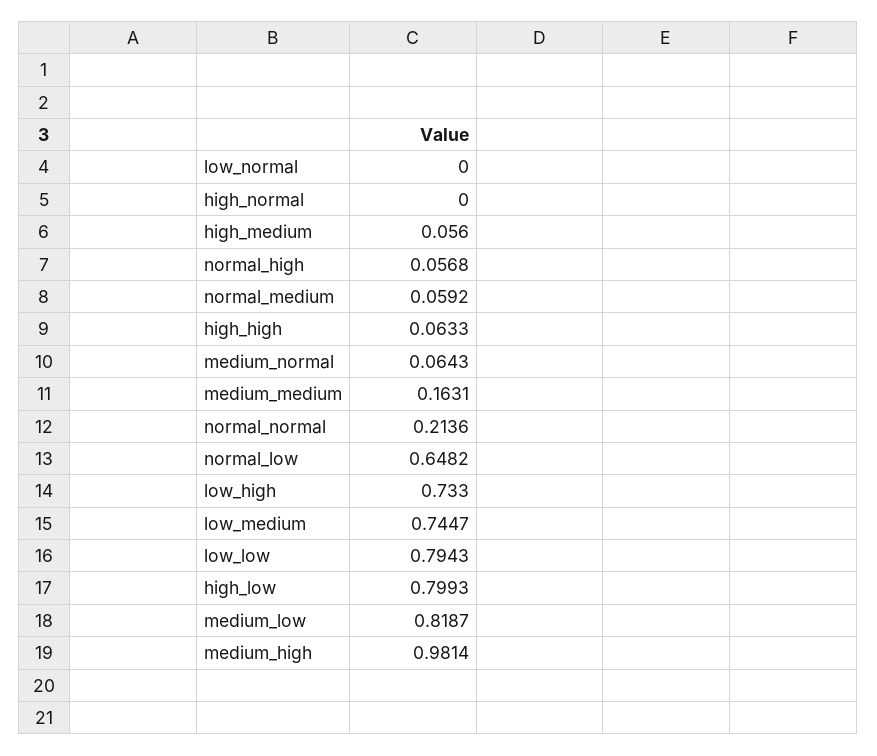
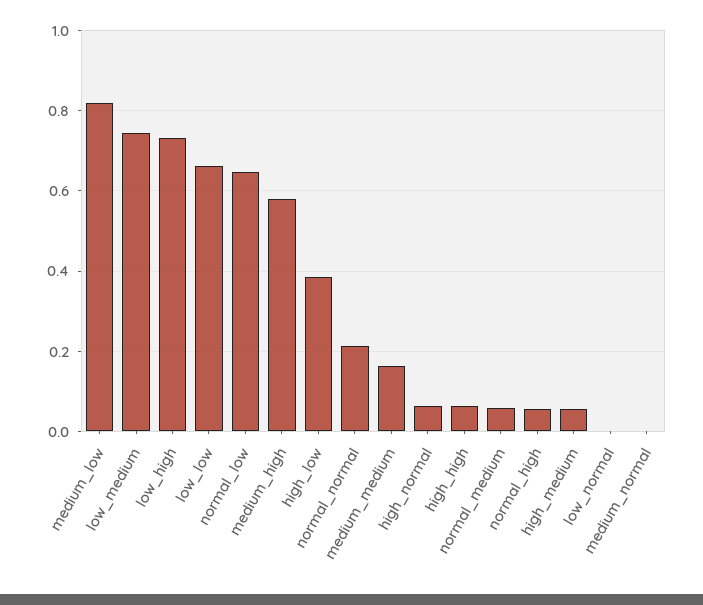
  {
    "low_normal": 0,
-   "high_normal": 0,
+   "high_normal": 0.06,
    "high_medium": 0.056,
    "normal_high": 0.0568,
    "normal_medium": 0.0592,
    "high_high": 0.0633,
-   "medium_normal": 0.0643,
+   "medium_normal": 0,
    "medium_medium": 0.1631,
    "normal_normal": 0.2136,
    "normal_low": 0.6482,
    "low_high": 0.733,
    "low_medium": 0.7447,
-   "low_low": 0.7943,
+   "low_low": 0.66,
-   "high_low": 0.7993,
+   "high_low": 0.38,
    "medium_low": 0.8187,
-   "medium_high": 0.9814
+   "medium_high": 0.58
  }

